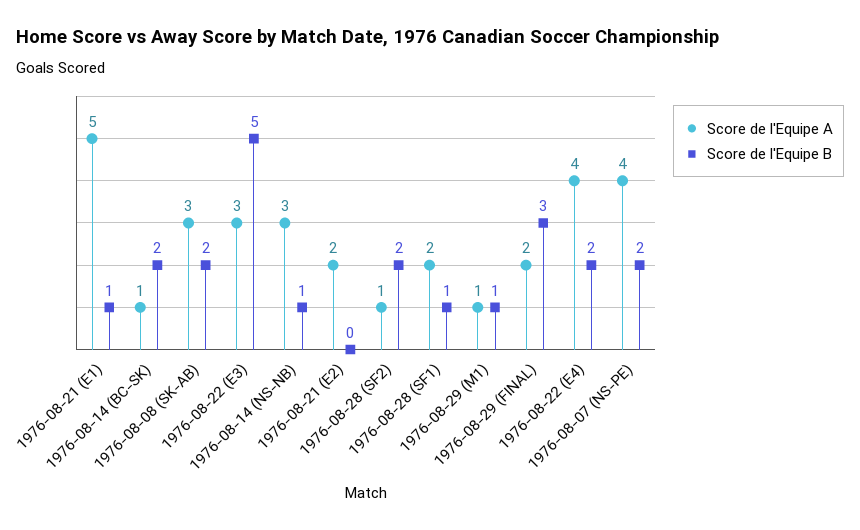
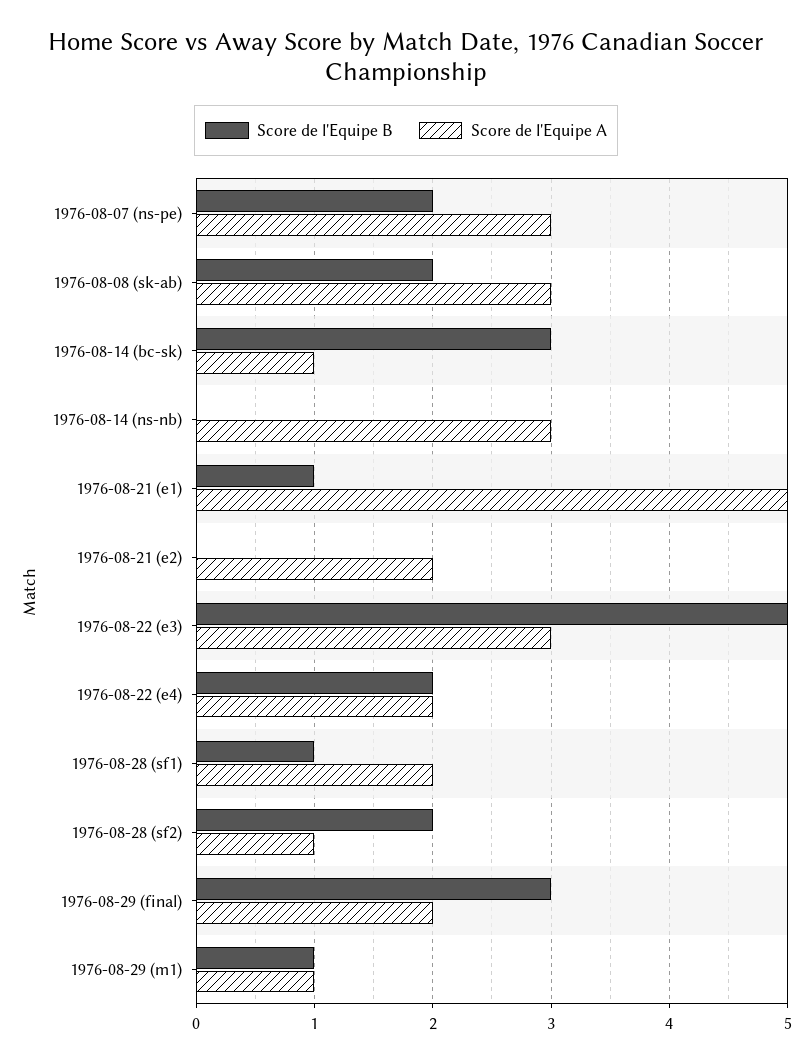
  {
    "Score de l'Equipe A": {
      "1976-08-21 (E1)": 5,
      "1976-08-14 (BC-SK)": 1,
      "1976-08-08 (SK-AB)": 3,
      "1976-08-22 (E3)": 3,
      "1976-08-14 (NS-NB)": 3,
      "1976-08-21 (E2)": 2,
      "1976-08-28 (SF2)": 1,
      "1976-08-28 (SF1)": 2,
      "1976-08-29 (M1)": 1,
      "1976-08-29 (FINAL)": 2,
-     "1976-08-22 (E4)": 4,
+     "1976-08-22 (E4)": 2,
-     "1976-08-07 (NS-PE)": 4
+     "1976-08-07 (NS-PE)": 3
    },
    "Score de l'Equipe B": {
      "1976-08-21 (E1)": 1,
-     "1976-08-14 (BC-SK)": 2,
+     "1976-08-14 (BC-SK)": 3,
      "1976-08-08 (SK-AB)": 2,
      "1976-08-22 (E3)": 5,
-     "1976-08-14 (NS-NB)": 1,
+     "1976-08-14 (NS-NB)": 0,
      "1976-08-21 (E2)": 0,
      "1976-08-28 (SF2)": 2,
      "1976-08-28 (SF1)": 1,
      "1976-08-29 (M1)": 1,
      "1976-08-29 (FINAL)": 3,
      "1976-08-22 (E4)": 2,
      "1976-08-07 (NS-PE)": 2
    }
  }

